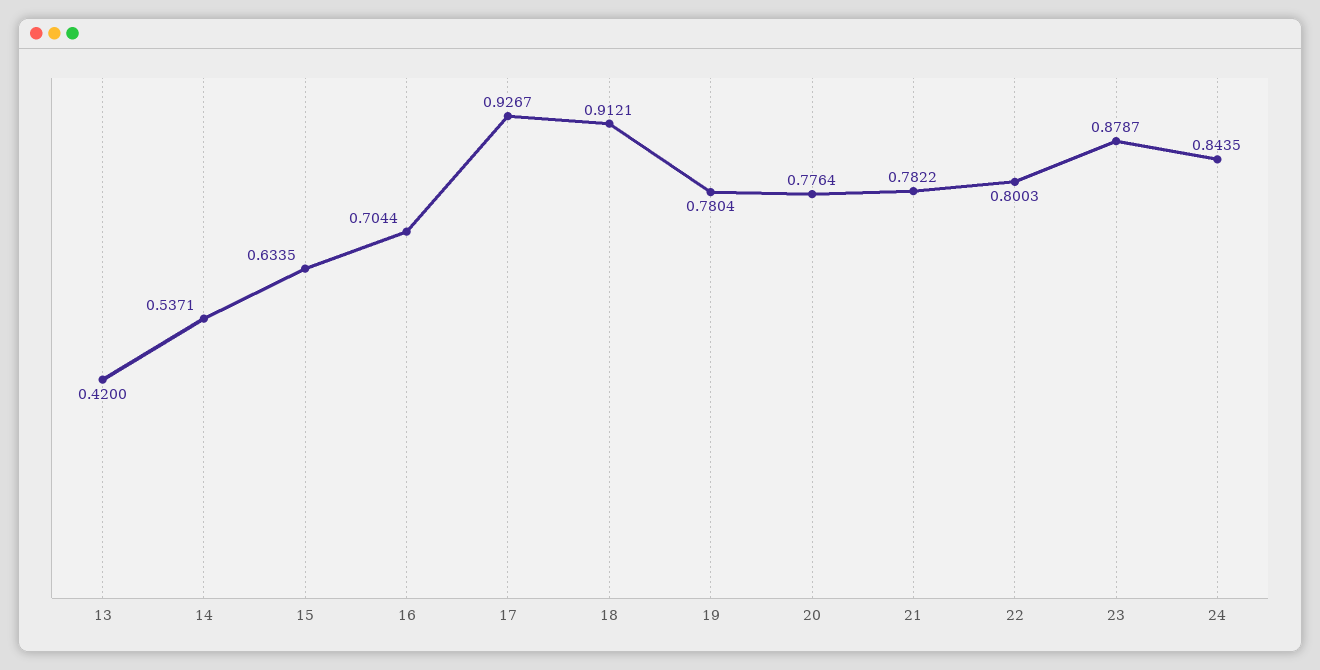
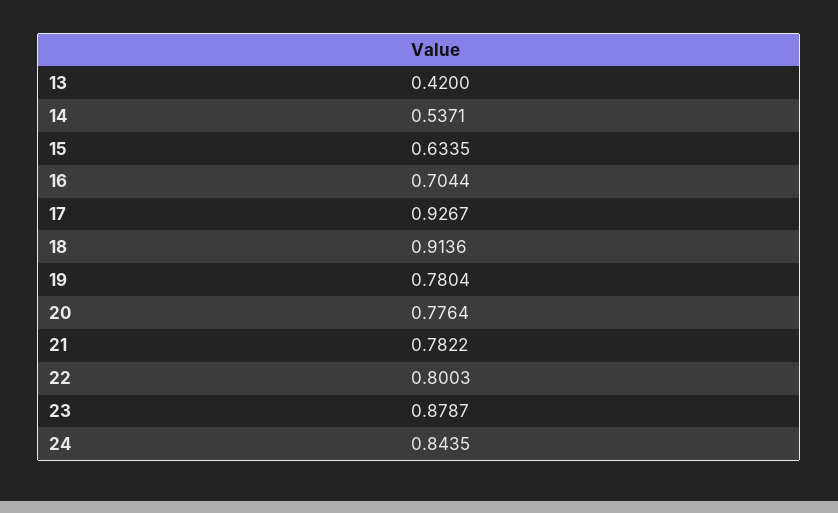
  {
    "13": 0.42,
    "14": 0.5371,
    "15": 0.6335,
    "16": 0.7044,
    "17": 0.9267,
-   "18": 0.9121,
+   "18": 0.9136,
    "19": 0.7804,
    "20": 0.7764,
    "21": 0.7822,
    "22": 0.8003,
    "23": 0.8787,
    "24": 0.8435
  }

